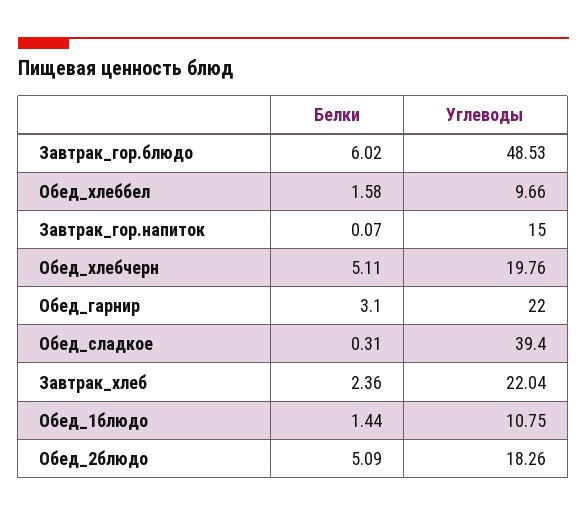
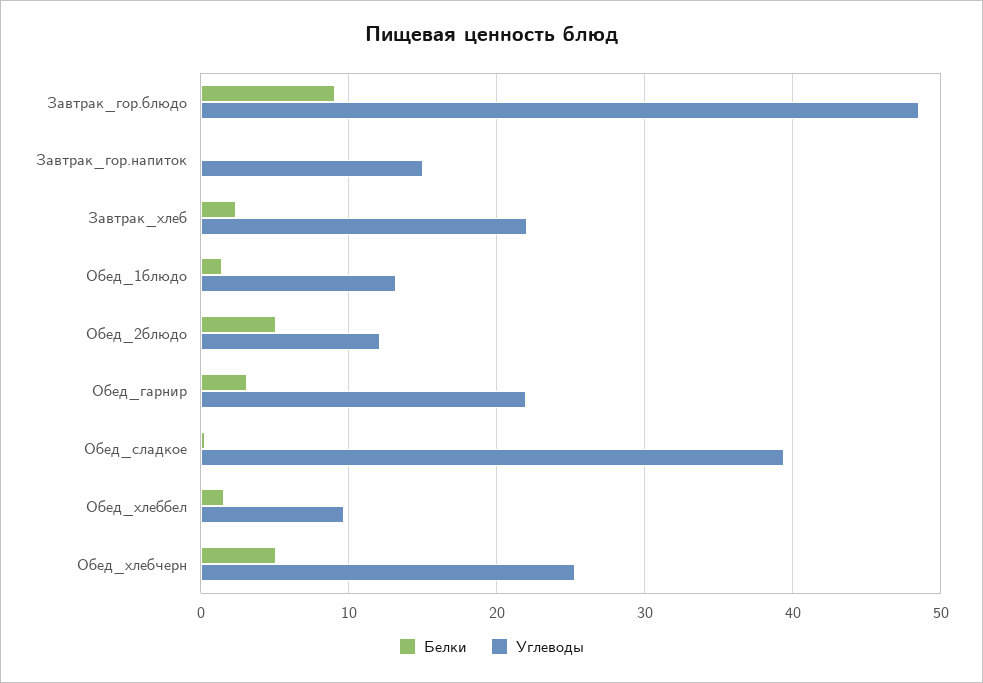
  {
    "Белки": {
-     "Завтрак_гор.блюдо": 6.02,
+     "Завтрак_гор.блюдо": 9,
      "Обед_хлеббел": 1.58,
      "Завтрак_гор.напиток": 0.07,
      "Обед_хлебчерн": 5.11,
      "Обед_гарнир": 3.1,
      "Обед_сладкое": 0.31,
      "Завтрак_хлеб": 2.36,
      "Обед_1блюдо": 1.44,
      "Обед_2блюдо": 5.09
    },
    "Углеводы": {
      "Завтрак_гор.блюдо": 48.53,
      "Обед_хлеббел": 9.66,
      "Завтрак_гор.напиток": 15,
-     "Обед_хлебчерн": 19.76,
+     "Обед_хлебчерн": 25,
      "Обед_гарнир": 22,
      "Обед_сладкое": 39.4,
      "Завтрак_хлеб": 22.04,
-     "Обед_1блюдо": 10.75,
+     "Обед_1блюдо": 13,
-     "Обед_2блюдо": 18.26
+     "Обед_2блюдо": 12
    }
  }

